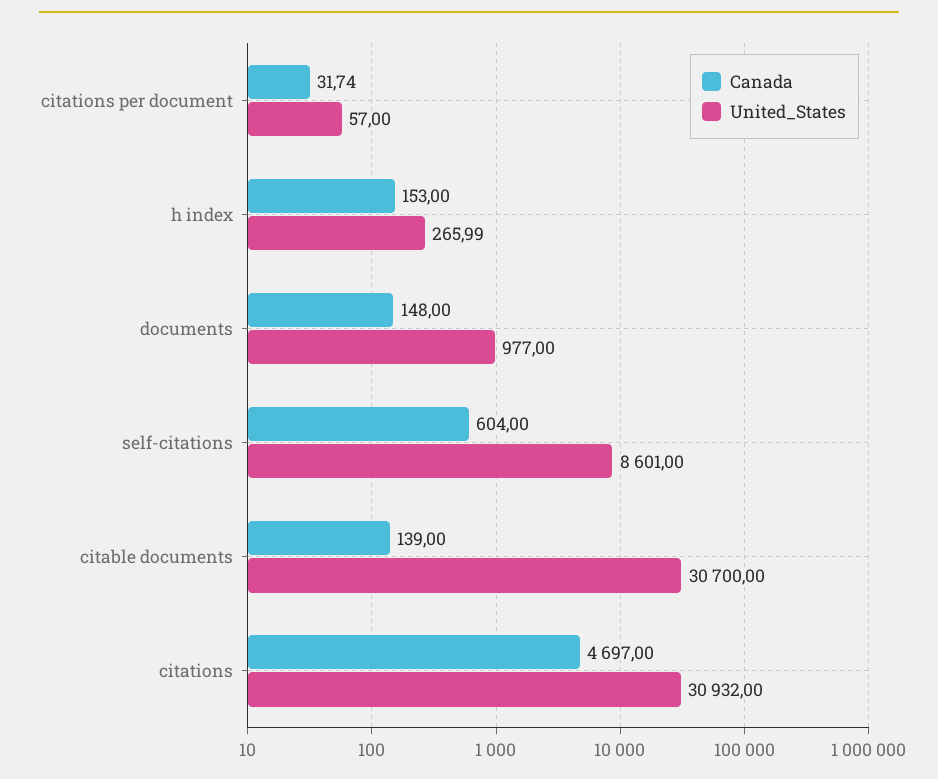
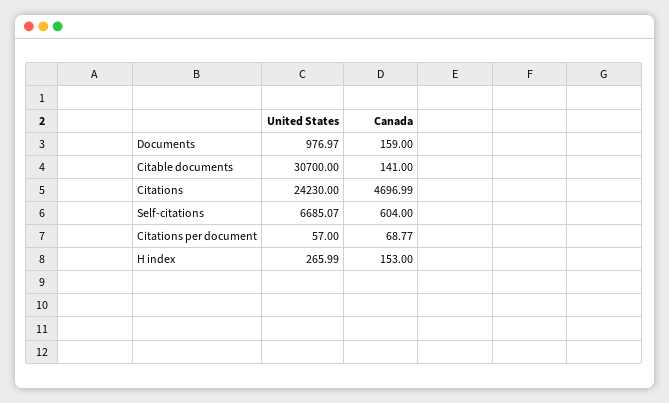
  {
    "Canada": {
-     "citations per document": 31.74,
+     "citations per document": 68.77,
      "h index": 153,
-     "documents": 148,
+     "documents": 159,
      "self-citations": 604,
-     "citable documents": 139,
+     "citable documents": 141,
-     "citations": 4697
+     "citations": 4696.99
    },
    "United_States": {
      "citations per document": 57,
      "h index": 265.99,
-     "documents": 977,
+     "documents": 976.97,
-     "self-citations": 8601,
+     "self-citations": 6685.07,
      "citable documents": 30700,
-     "citations": 30932
+     "citations": 24230
    }
  }

